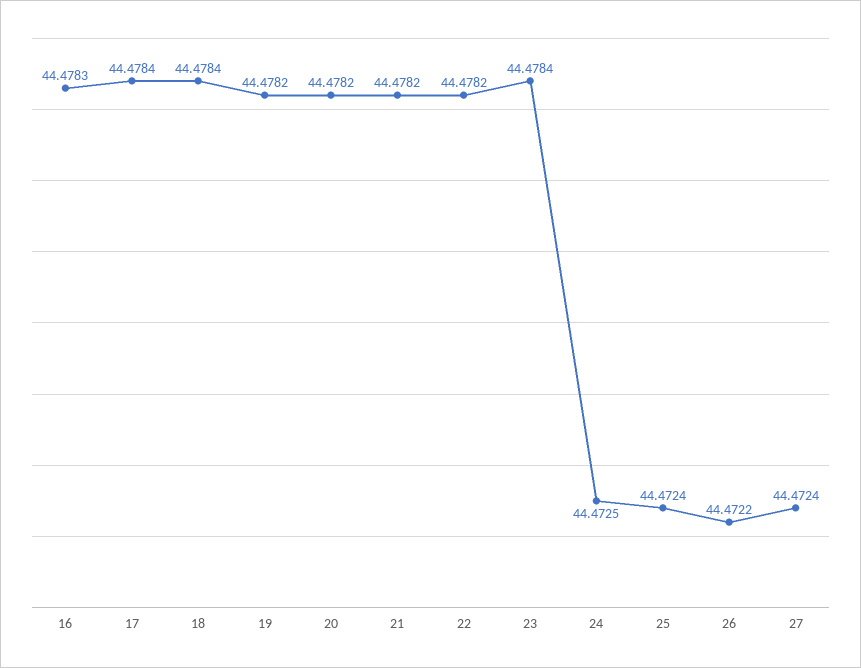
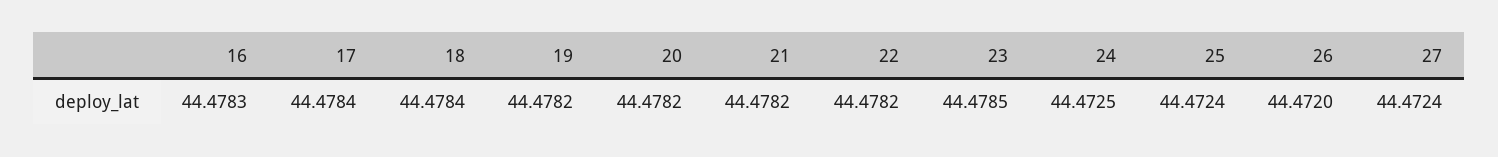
  {
    "16": 44.4783,
    "17": 44.4784,
    "18": 44.4784,
    "19": 44.4782,
    "20": 44.4782,
    "21": 44.4782,
    "22": 44.4782,
-   "23": 44.4784,
+   "23": 44.4785,
    "24": 44.4725,
    "25": 44.4724,
-   "26": 44.4722,
+   "26": 44.472,
    "27": 44.4724
  }

